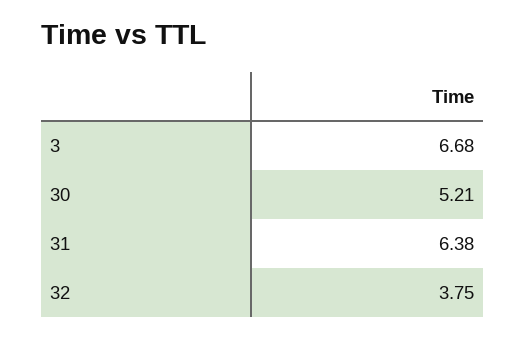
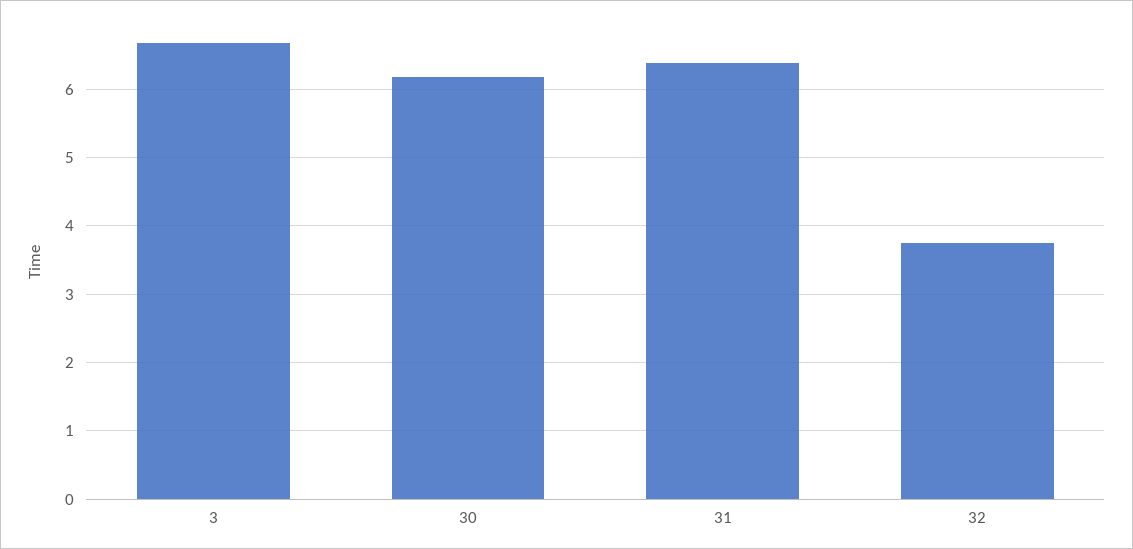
  {
    "3": 6.68,
-   "30": 5.21,
+   "30": 6.2,
    "31": 6.38,
    "32": 3.75
  }

